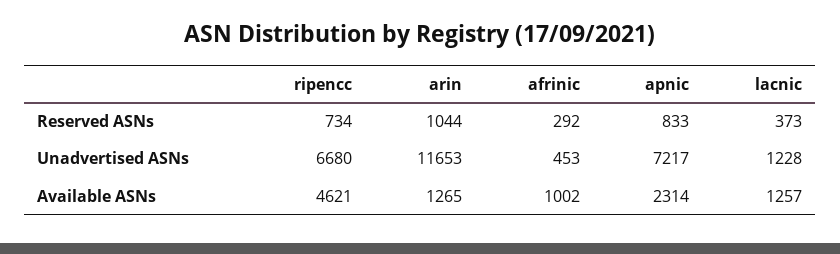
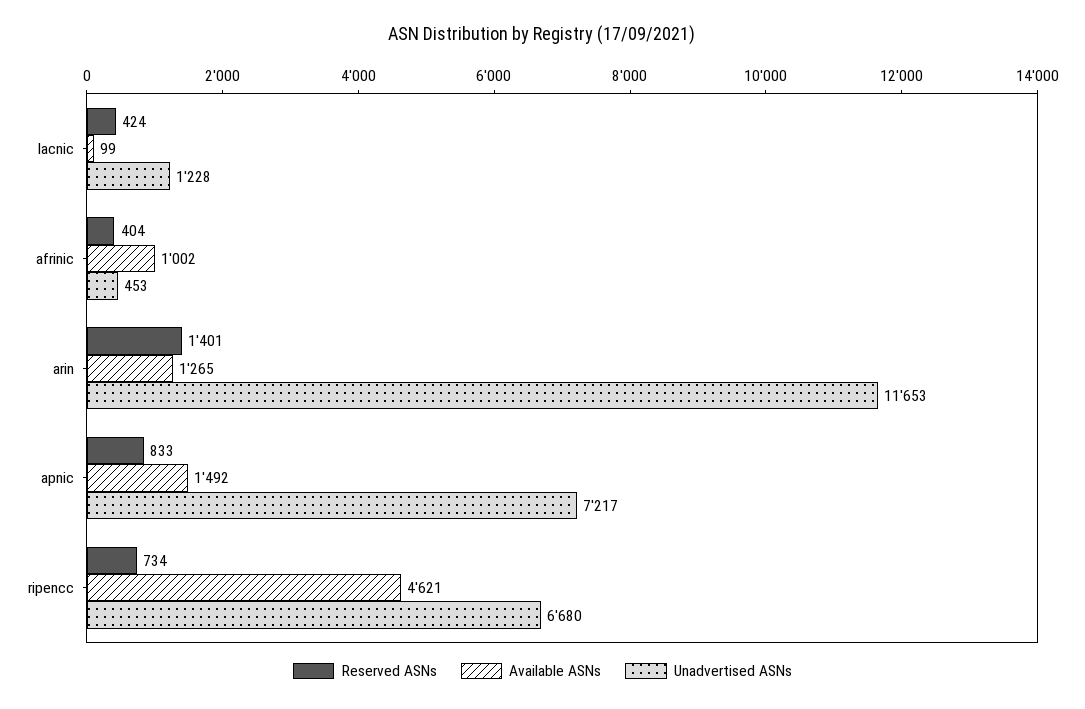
  {
    "Reserved ASNs": {
      "ripencc": 734,
-     "arin": 1044,
+     "arin": 1401,
-     "afrinic": 292,
+     "afrinic": 404,
      "apnic": 833,
-     "lacnic": 373
+     "lacnic": 424
    },
    "Unadvertised ASNs": {
      "ripencc": 6680,
      "arin": 11653,
      "afrinic": 453,
      "apnic": 7217,
      "lacnic": 1228
    },
    "Available ASNs": {
      "ripencc": 4621,
      "arin": 1265,
      "afrinic": 1002,
-     "apnic": 2314,
+     "apnic": 1492,
-     "lacnic": 1257
+     "lacnic": 99
    }
  }

